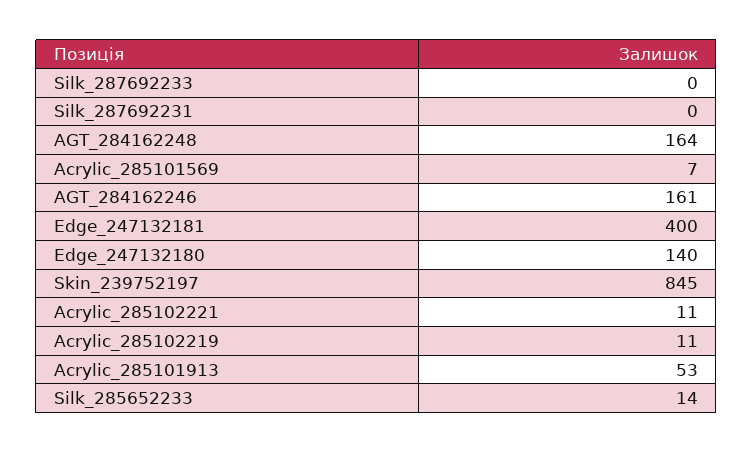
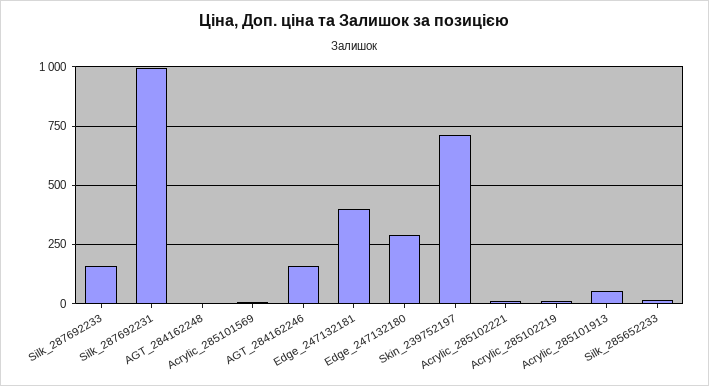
  {
-   "Silk_287692233": 0,
+   "Silk_287692233": 150,
-   "Silk_287692231": 0,
+   "Silk_287692231": 1000,
-   "AGT_284162248": 164,
+   "AGT_284162248": 0,
    "Acrylic_285101569": 7,
    "AGT_284162246": 161,
    "Edge_247132181": 400,
-   "Edge_247132180": 140,
+   "Edge_247132180": 300,
-   "Skin_239752197": 845,
+   "Skin_239752197": 700,
    "Acrylic_285102221": 11,
    "Acrylic_285102219": 11,
    "Acrylic_285101913": 53,
    "Silk_285652233": 14
  }

